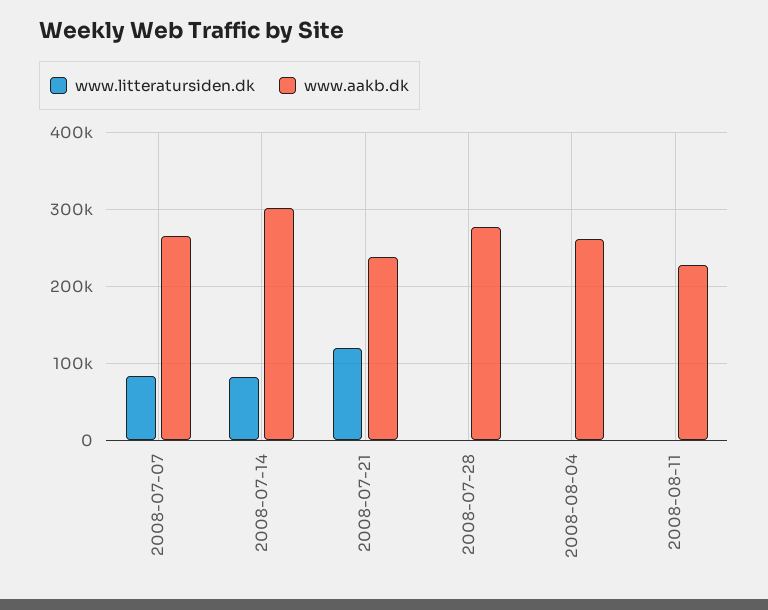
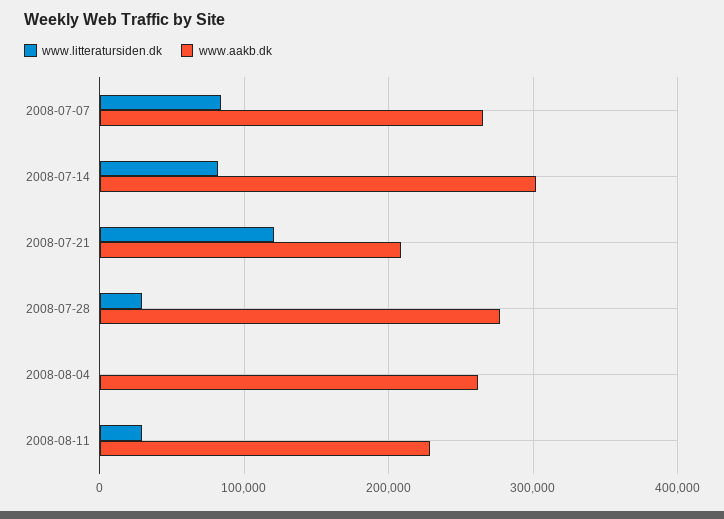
  {
    "www.litteratursiden.dk": {
      "2008-07-07": 80000,
      "2008-07-14": 80000,
      "2008-07-21": 120000,
-     "2008-07-28": 0,
+     "2008-07-28": 30000,
      "2008-08-04": 0,
-     "2008-08-11": 0
+     "2008-08-11": 30000
    },
    "www.aakb.dk": {
      "2008-07-07": 270000,
      "2008-07-14": 300000,
-     "2008-07-21": 240000,
+     "2008-07-21": 210000,
      "2008-07-28": 280000,
      "2008-08-04": 260000,
      "2008-08-11": 230000
    }
  }

